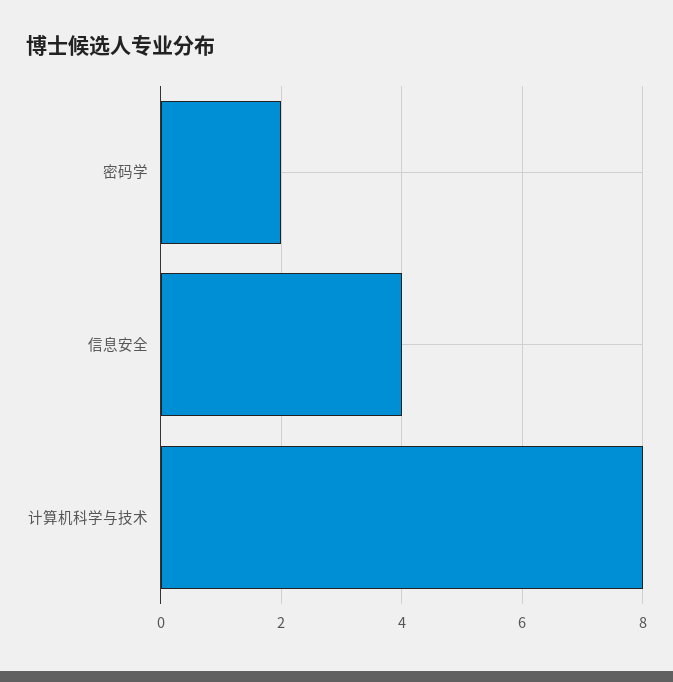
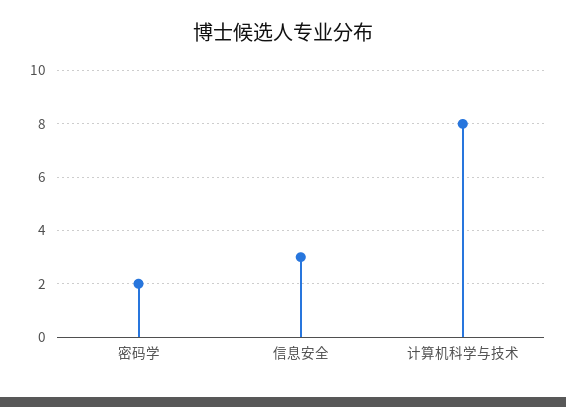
  {
    "密码学": 2,
-   "信息安全": 4,
+   "信息安全": 3,
    "计算机科学与技术": 8
  }

